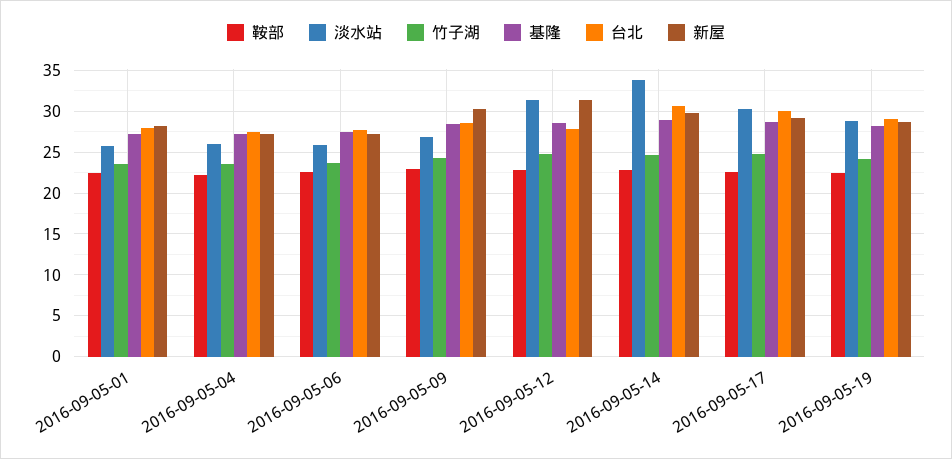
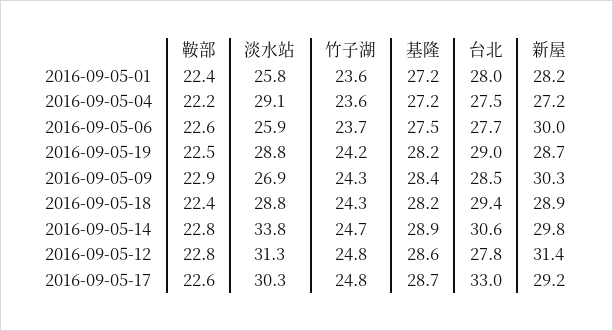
  {
    "鞍部": {
      "2016-09-05-01": 22.4,
      "2016-09-05-04": 22.2,
      "2016-09-05-06": 22.6,
      "2016-09-05-09": 22.9,
      "2016-09-05-12": 22.8,
      "2016-09-05-14": 22.8,
      "2016-09-05-17": 22.6,
-     "2016-09-05-19": 22.5
+     "2016-09-05-19": 22.5,
+     "2016-09-05-18": 22.4
    },
    "淡水站": {
      "2016-09-05-01": 25.8,
-     "2016-09-05-04": 26,
+     "2016-09-05-04": 29.1,
      "2016-09-05-06": 25.9,
      "2016-09-05-09": 26.9,
      "2016-09-05-12": 31.3,
      "2016-09-05-14": 33.8,
      "2016-09-05-17": 30.3,
-     "2016-09-05-19": 28.8
+     "2016-09-05-19": 28.8,
+     "2016-09-05-18": 28.8
    },
    "竹子湖": {
      "2016-09-05-01": 23.6,
      "2016-09-05-04": 23.6,
      "2016-09-05-06": 23.7,
      "2016-09-05-09": 24.3,
      "2016-09-05-12": 24.8,
      "2016-09-05-14": 24.7,
      "2016-09-05-17": 24.8,
-     "2016-09-05-19": 24.2
+     "2016-09-05-19": 24.2,
+     "2016-09-05-18": 24.3
    },
    "基隆": {
      "2016-09-05-01": 27.2,
      "2016-09-05-04": 27.2,
      "2016-09-05-06": 27.5,
      "2016-09-05-09": 28.4,
      "2016-09-05-12": 28.6,
      "2016-09-05-14": 28.9,
      "2016-09-05-17": 28.7,
-     "2016-09-05-19": 28.2
+     "2016-09-05-19": 28.2,
+     "2016-09-05-18": 28.2
    },
    "台北": {
      "2016-09-05-01": 28,
      "2016-09-05-04": 27.5,
      "2016-09-05-06": 27.7,
      "2016-09-05-09": 28.5,
      "2016-09-05-12": 27.8,
      "2016-09-05-14": 30.6,
-     "2016-09-05-17": 30,
+     "2016-09-05-17": 33,
-     "2016-09-05-19": 29
+     "2016-09-05-19": 29,
+     "2016-09-05-18": 29.4
    },
    "新屋": {
      "2016-09-05-01": 28.2,
      "2016-09-05-04": 27.2,
-     "2016-09-05-06": 27,
+     "2016-09-05-06": 30,
      "2016-09-05-09": 30.3,
      "2016-09-05-12": 31.4,
      "2016-09-05-14": 29.8,
      "2016-09-05-17": 29.2,
-     "2016-09-05-19": 28.7
+     "2016-09-05-19": 28.7,
+     "2016-09-05-18": 28.9
    }
  }

